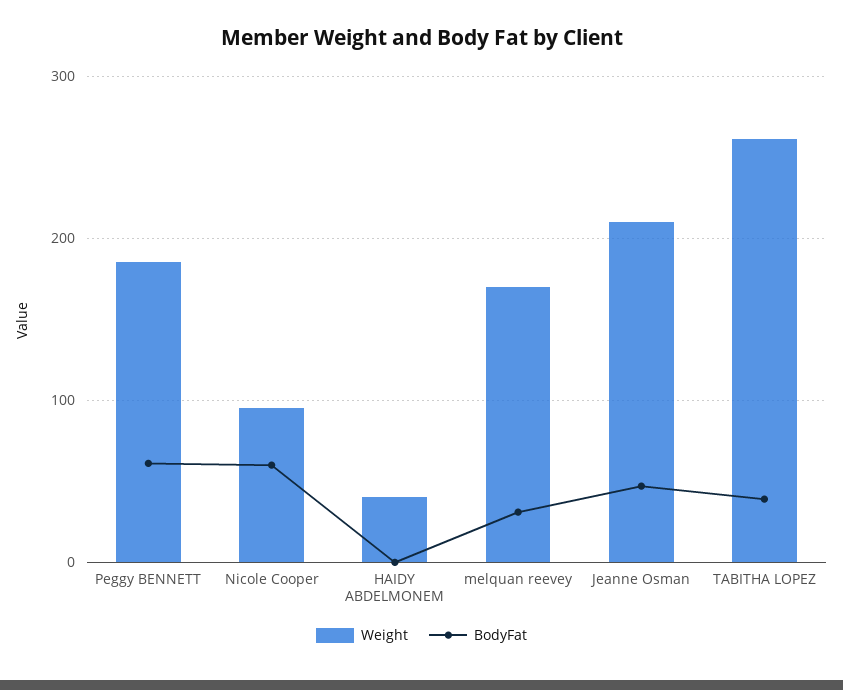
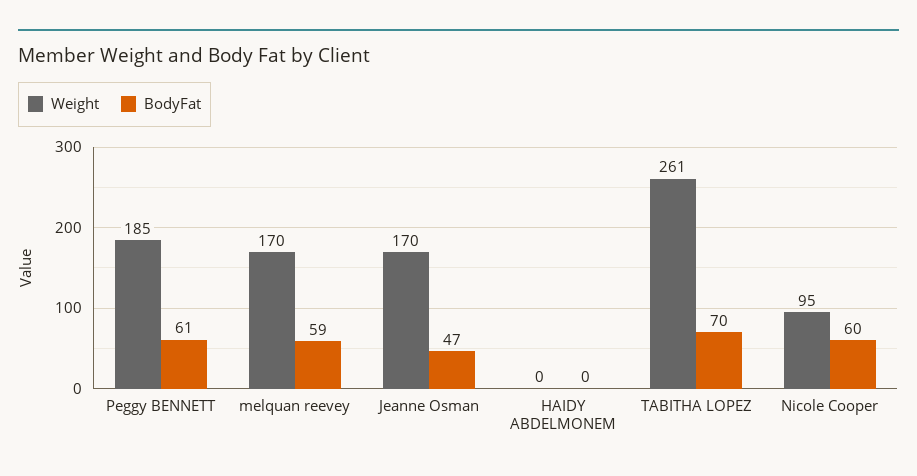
  {
    "Weight": {
      "Peggy BENNETT": 185,
      "Nicole Cooper": 95,
-     "HAIDY ABDELMONEM": 40,
+     "HAIDY ABDELMONEM": 0,
      "melquan reevey": 170,
-     "Jeanne Osman": 210,
+     "Jeanne Osman": 170,
      "TABITHA LOPEZ": 261
    },
    "BodyFat": {
      "Peggy BENNETT": 61,
      "Nicole Cooper": 60,
      "HAIDY ABDELMONEM": 0,
-     "melquan reevey": 30,
+     "melquan reevey": 59,
      "Jeanne Osman": 47,
-     "TABITHA LOPEZ": 40
+     "TABITHA LOPEZ": 70
    }
  }

